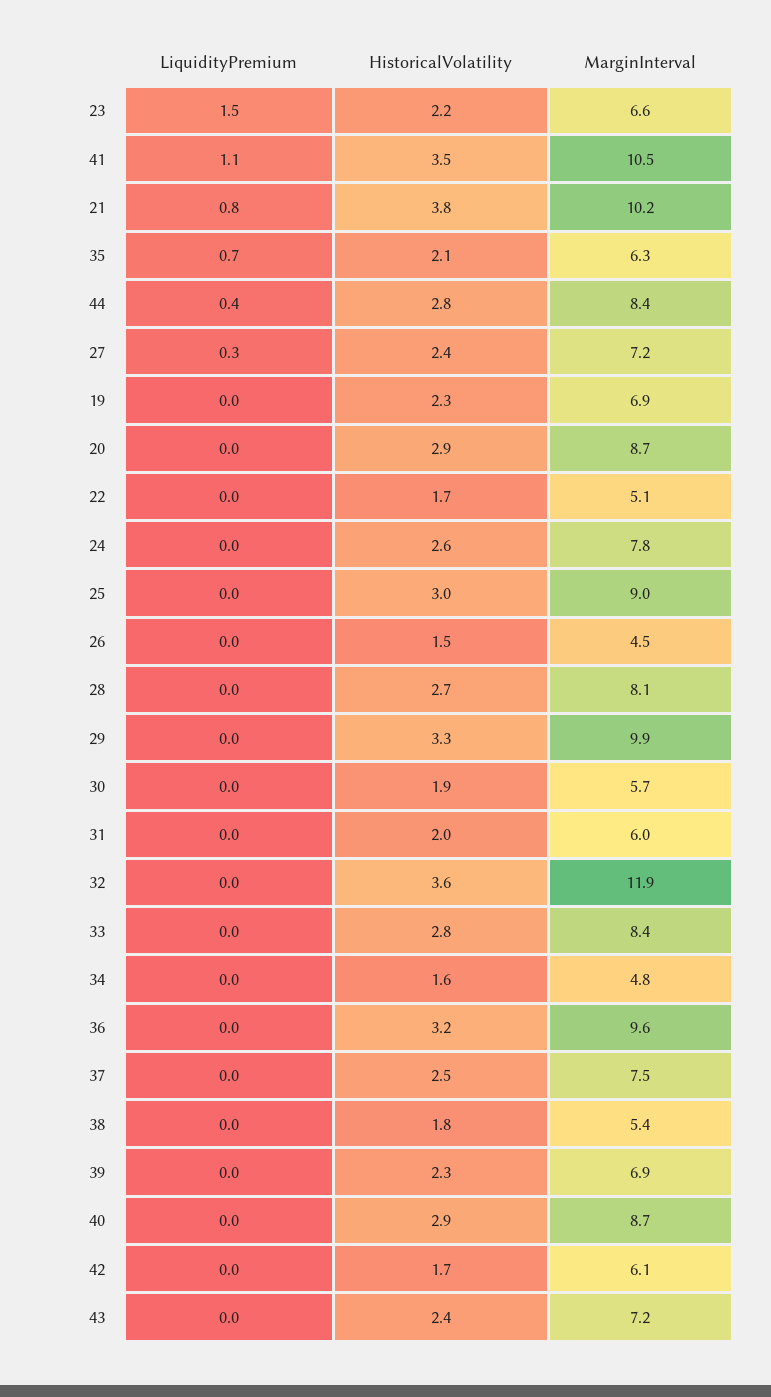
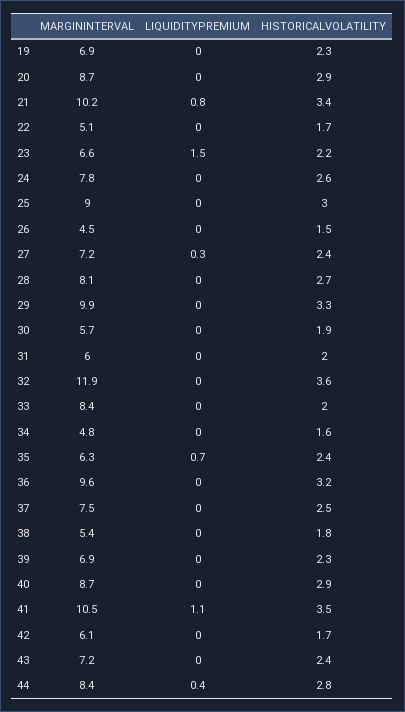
  {
    "LiquidityPremium": {
      "23": 1.5,
      "41": 1.1,
      "21": 0.8,
      "35": 0.7,
      "44": 0.4,
      "27": 0.3,
      "19": 0,
      "20": 0,
      "22": 0,
      "24": 0,
      "25": 0,
      "26": 0,
      "28": 0,
      "29": 0,
      "30": 0,
      "31": 0,
      "32": 0,
      "33": 0,
      "34": 0,
      "36": 0,
      "37": 0,
      "38": 0,
      "39": 0,
      "40": 0,
      "42": 0,
      "43": 0
    },
    "HistoricalVolatility": {
      "23": 2.2,
      "41": 3.5,
-     "21": 3.8,
+     "21": 3.4,
-     "35": 2.1,
+     "35": 2.4,
      "44": 2.8,
      "27": 2.4,
      "19": 2.3,
      "20": 2.9,
      "22": 1.7,
      "24": 2.6,
      "25": 3,
      "26": 1.5,
      "28": 2.7,
      "29": 3.3,
      "30": 1.9,
      "31": 2,
      "32": 3.6,
-     "33": 2.8,
+     "33": 2,
      "34": 1.6,
      "36": 3.2,
      "37": 2.5,
      "38": 1.8,
      "39": 2.3,
      "40": 2.9,
      "42": 1.7,
      "43": 2.4
    },
    "MarginInterval": {
      "23": 6.6,
      "41": 10.5,
      "21": 10.2,
      "35": 6.3,
      "44": 8.4,
      "27": 7.2,
      "19": 6.9,
      "20": 8.7,
      "22": 5.1,
      "24": 7.8,
      "25": 9,
      "26": 4.5,
      "28": 8.1,
      "29": 9.9,
      "30": 5.7,
      "31": 6,
      "32": 11.9,
      "33": 8.4,
      "34": 4.8,
      "36": 9.6,
      "37": 7.5,
      "38": 5.4,
      "39": 6.9,
      "40": 8.7,
      "42": 6.1,
      "43": 7.2
    }
  }

